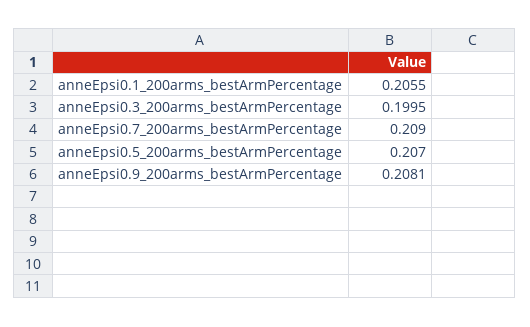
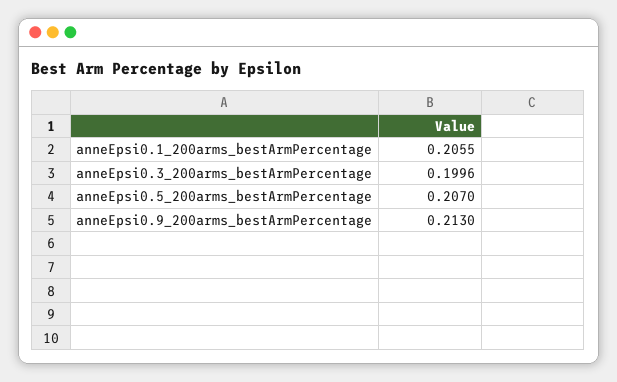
  {
    "anneEpsi0.1_200arms_bestArmPercentage": 0.2055,
-   "anneEpsi0.3_200arms_bestArmPercentage": 0.1995,
+   "anneEpsi0.3_200arms_bestArmPercentage": 0.1996,
-   "anneEpsi0.7_200arms_bestArmPercentage": 0.209,
    "anneEpsi0.5_200arms_bestArmPercentage": 0.207,
-   "anneEpsi0.9_200arms_bestArmPercentage": 0.2081
+   "anneEpsi0.9_200arms_bestArmPercentage": 0.213
  }

